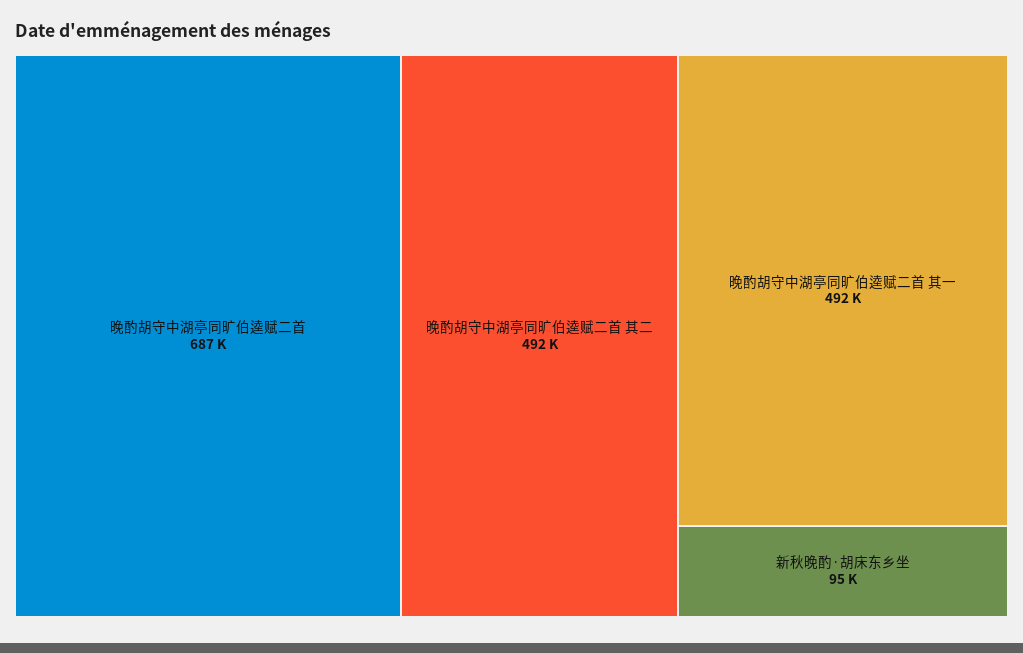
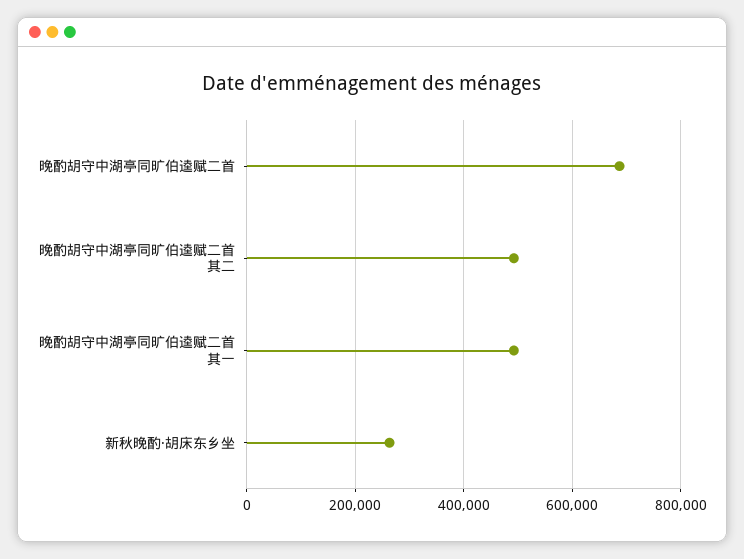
  {
    "晚酌胡守中湖亭同旷伯逵赋二首": 687000,
    "晚酌胡守中湖亭同旷伯逵赋二首 其二": 492000,
    "晚酌胡守中湖亭同旷伯逵赋二首 其一": 492000,
-   "新秋晚酌·胡床东乡坐": 95000
+   "新秋晚酌·胡床东乡坐": 260000
  }

